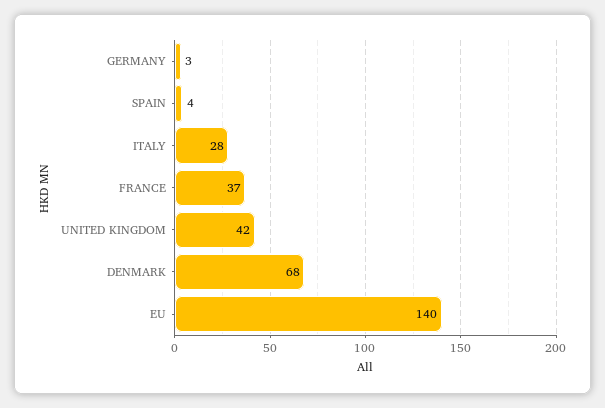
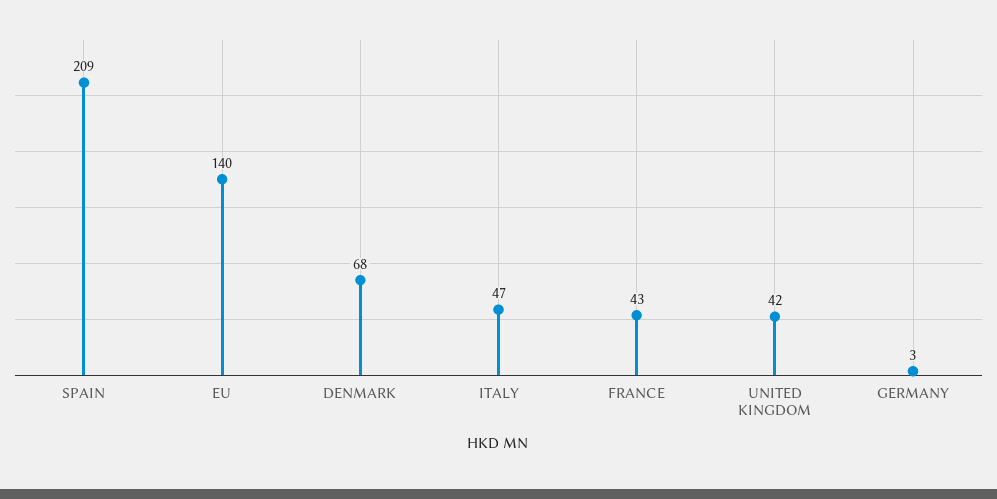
  {
    "GERMANY": 3,
-   "SPAIN": 4,
+   "SPAIN": 209,
-   "ITALY": 28,
+   "ITALY": 47,
-   "FRANCE": 37,
+   "FRANCE": 43,
    "UNITED KINGDOM": 42,
    "DENMARK": 68,
    "EU": 140
  }

